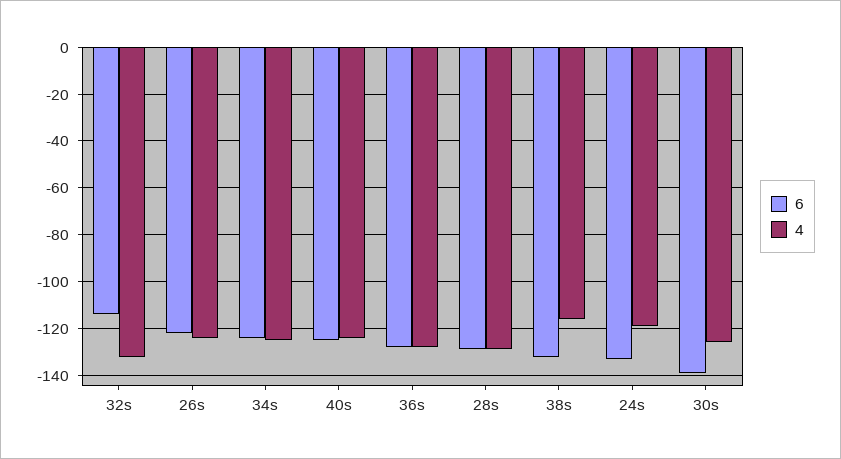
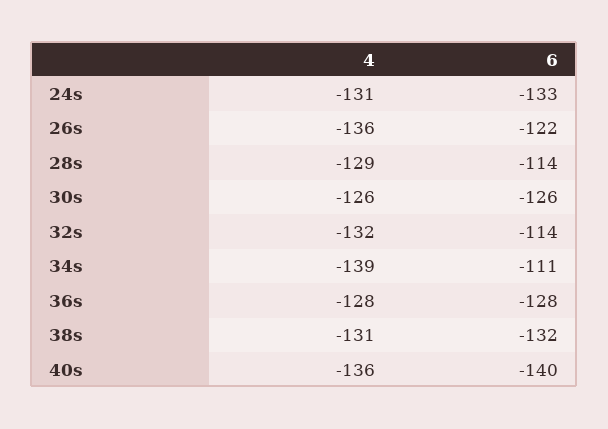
  {
    "6": {
      "32s": -114,
      "26s": -122,
-     "34s": -125,
+     "34s": -111,
-     "40s": -125,
+     "40s": -140,
      "36s": -128,
-     "28s": -130,
+     "28s": -114,
      "38s": -132,
      "24s": -133,
-     "30s": -140
+     "30s": -126
    },
    "4": {
      "32s": -132,
-     "26s": -125,
+     "26s": -136,
-     "34s": -125,
+     "34s": -139,
-     "40s": -125,
+     "40s": -136,
      "36s": -128,
      "28s": -129,
-     "38s": -115,
+     "38s": -131,
-     "24s": -120,
+     "24s": -131,
      "30s": -126
    }
  }

